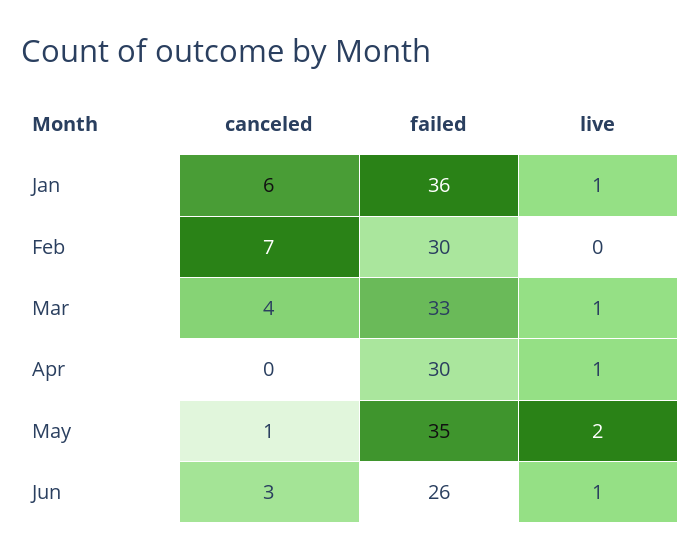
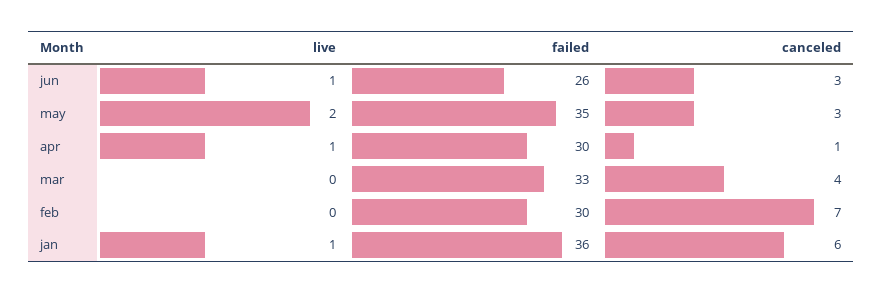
  {
    "canceled": {
      "Jan": 6,
      "Feb": 7,
      "Mar": 4,
-     "Apr": 0,
+     "Apr": 1,
-     "May": 1,
+     "May": 3,
      "Jun": 3
    },
    "failed": {
      "Jan": 36,
      "Feb": 30,
      "Mar": 33,
      "Apr": 30,
      "May": 35,
      "Jun": 26
    },
    "live": {
      "Jan": 1,
      "Feb": 0,
-     "Mar": 1,
+     "Mar": 0,
      "Apr": 1,
      "May": 2,
      "Jun": 1
    }
  }

